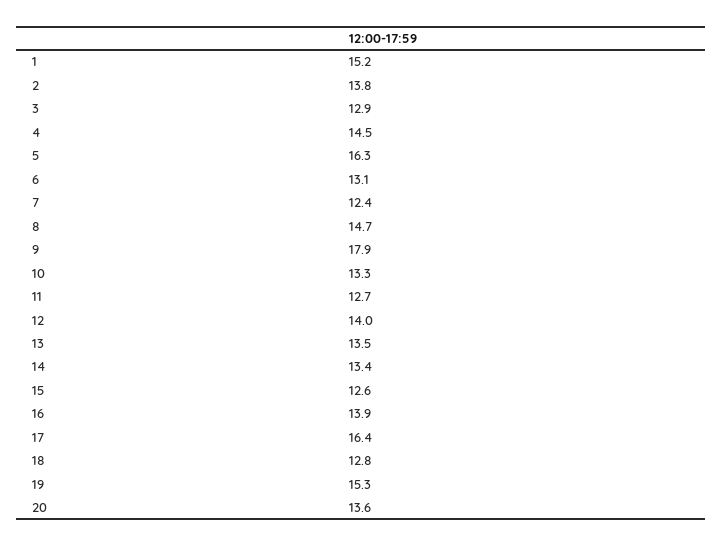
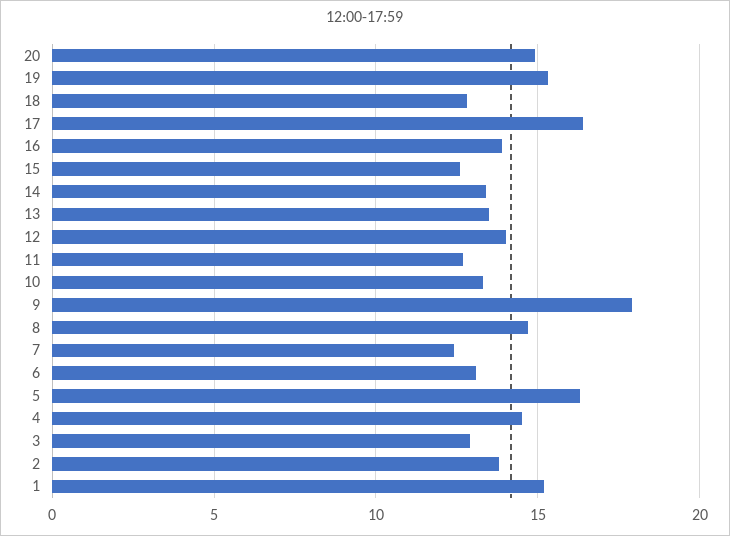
  {
    "1": 15.2,
    "2": 13.8,
    "3": 12.9,
    "4": 14.5,
    "5": 16.3,
    "6": 13.1,
    "7": 12.4,
    "8": 14.7,
    "9": 17.9,
    "10": 13.3,
    "11": 12.7,
    "12": 14,
    "13": 13.5,
    "14": 13.4,
    "15": 12.6,
    "16": 13.9,
    "17": 16.4,
    "18": 12.8,
    "19": 15.3,
-   "20": 13.6
+   "20": 15
  }

